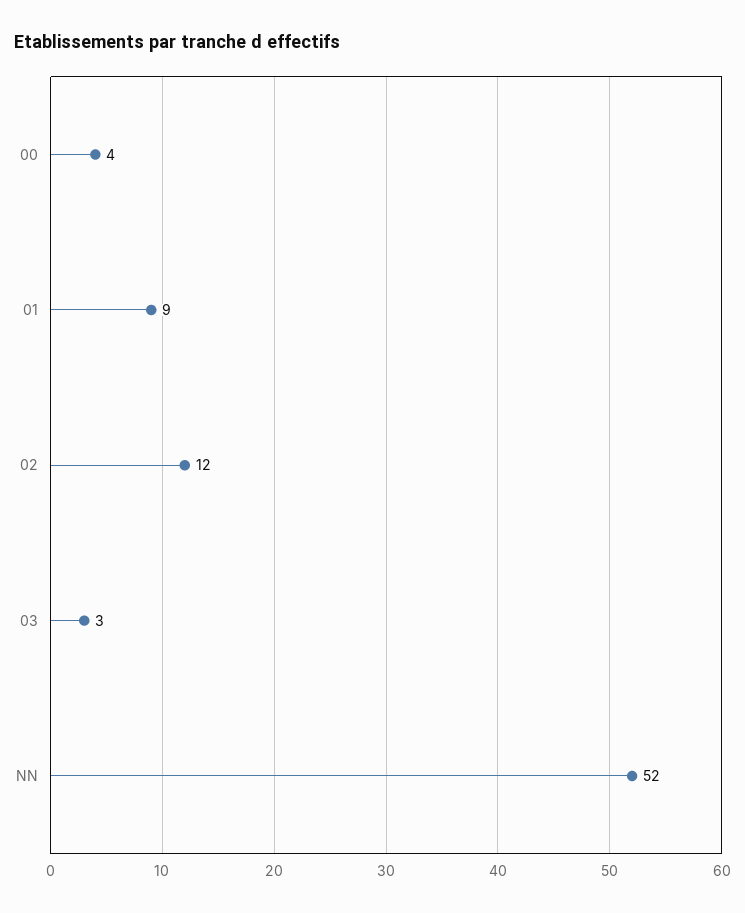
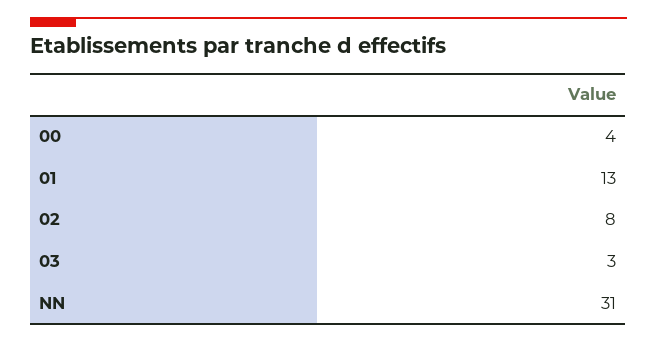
  {
    "00": 4,
-   "01": 9,
+   "01": 13,
-   "02": 12,
+   "02": 8,
    "03": 3,
-   "NN": 52
+   "NN": 31
  }

